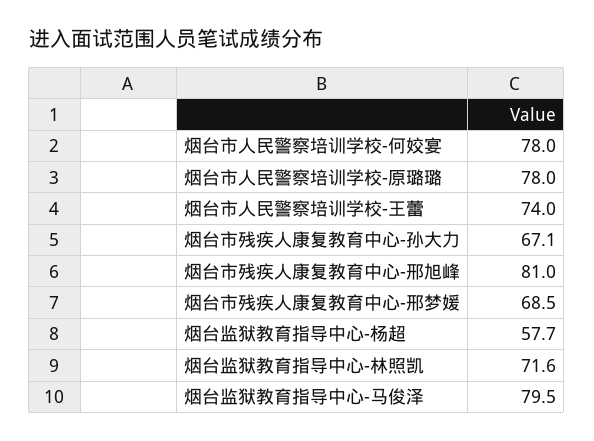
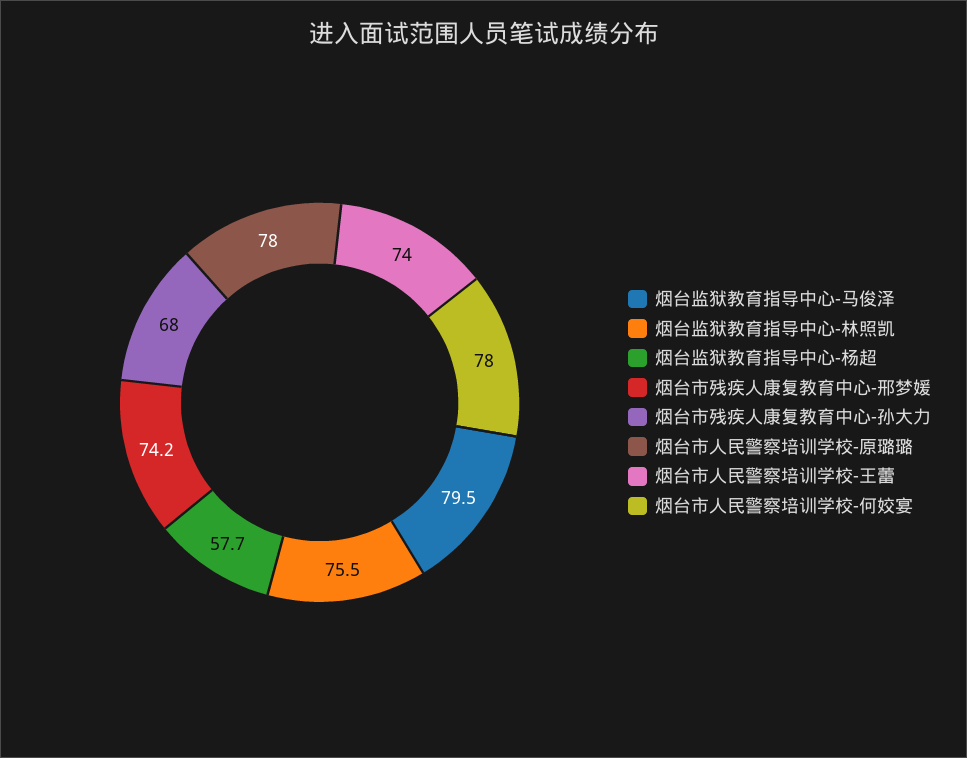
  {
    "烟台市人民警察培训学校-何姣宴": 78,
    "烟台市人民警察培训学校-原璐璐": 78,
    "烟台市人民警察培训学校-王蕾": 74,
-   "烟台市残疾人康复教育中心-孙大力": 67.1,
+   "烟台市残疾人康复教育中心-孙大力": 68,
-   "烟台市残疾人康复教育中心-邢旭峰": 81,
-   "烟台市残疾人康复教育中心-邢梦媛": 68.5,
+   "烟台市残疾人康复教育中心-邢梦媛": 74.2,
    "烟台监狱教育指导中心-杨超": 57.7,
-   "烟台监狱教育指导中心-林照凯": 71.6,
+   "烟台监狱教育指导中心-林照凯": 75.5,
    "烟台监狱教育指导中心-马俊泽": 79.5
  }

